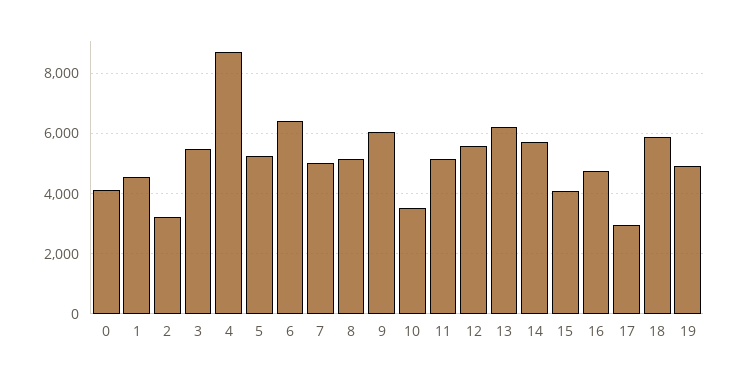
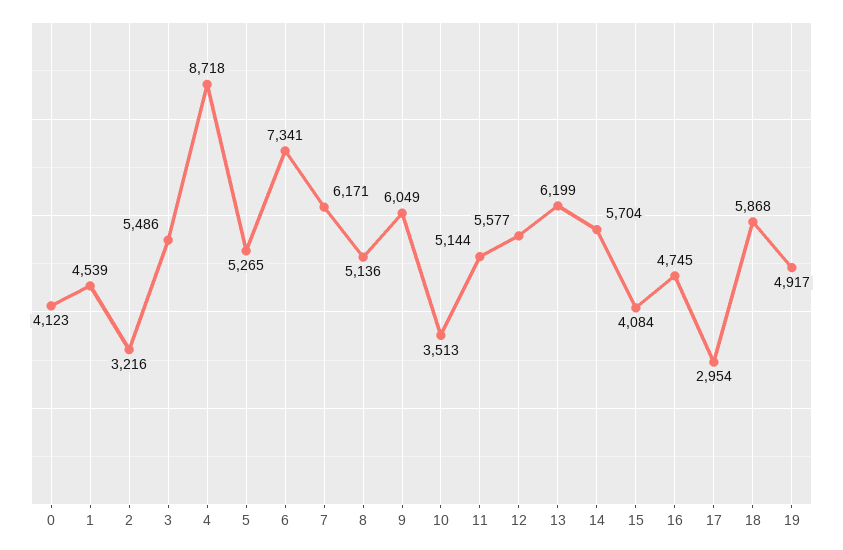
  {
    "0": 4123,
    "1": 4539,
    "2": 3216,
    "3": 5486,
    "4": 8718,
    "5": 5265,
-   "6": 6400,
+   "6": 7341,
-   "7": 5000,
+   "7": 6171,
    "8": 5136,
    "9": 6049,
    "10": 3513,
    "11": 5144,
    "12": 5577,
    "13": 6199,
    "14": 5704,
    "15": 4084,
    "16": 4745,
    "17": 2954,
    "18": 5868,
    "19": 4917
  }

